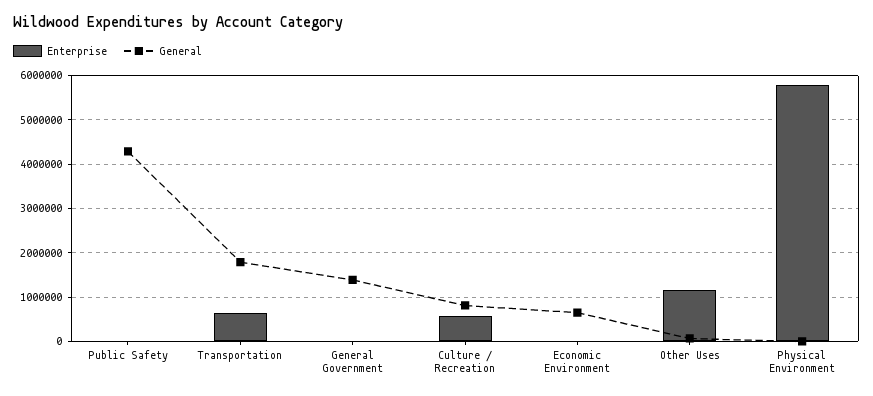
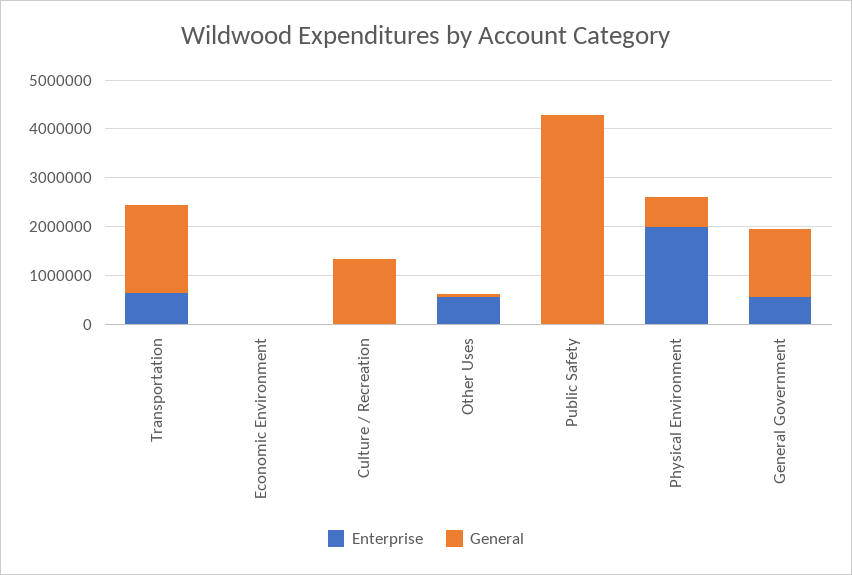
  {
    "Enterprise": {
      "Public Safety": 0,
      "Transportation": 600000,
-     "General Government": 0,
+     "General Government": 600000,
-     "Culture / Recreation": 600000,
+     "Culture / Recreation": 0,
      "Economic Environment": 0,
-     "Other Uses": 1200000,
+     "Other Uses": 600000,
-     "Physical Environment": 5800000
+     "Physical Environment": 2000000
    },
    "General": {
      "Public Safety": 4200000,
      "Transportation": 1800000,
      "General Government": 1400000,
-     "Culture / Recreation": 800000,
+     "Culture / Recreation": 1400000,
-     "Economic Environment": 600000,
+     "Economic Environment": 0,
      "Other Uses": 0,
-     "Physical Environment": 0
+     "Physical Environment": 600000
    }
  }

